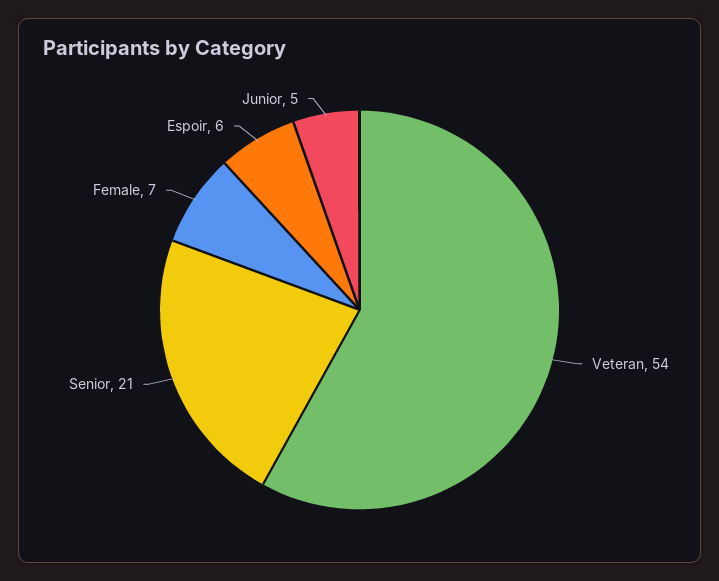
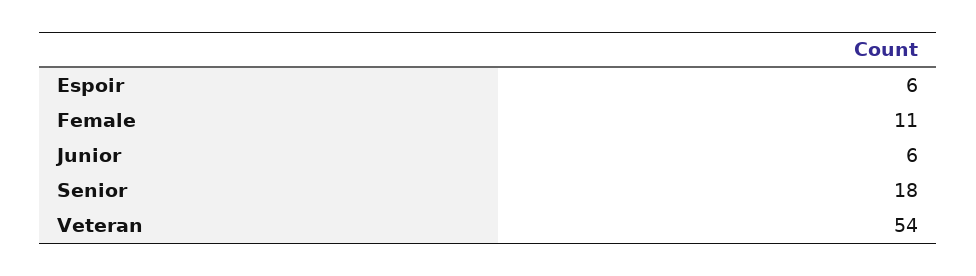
  {
    "Veteran": 54,
-   "Senior": 21,
+   "Senior": 18,
-   "Female": 7,
+   "Female": 11,
    "Espoir": 6,
-   "Junior": 5
+   "Junior": 6
  }

